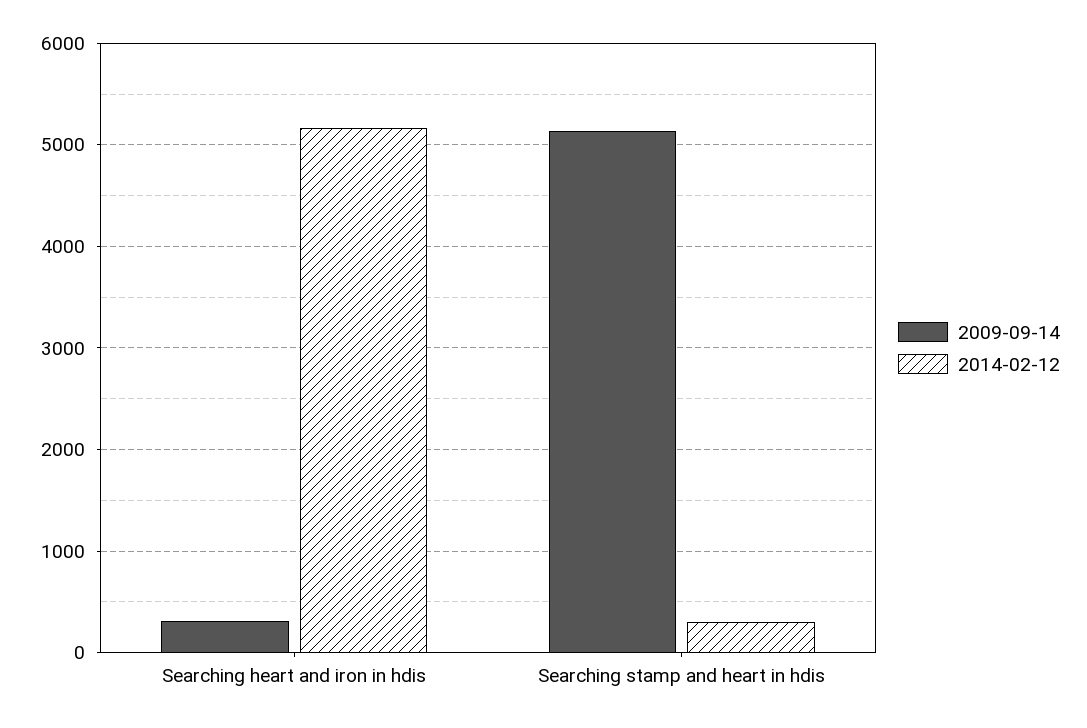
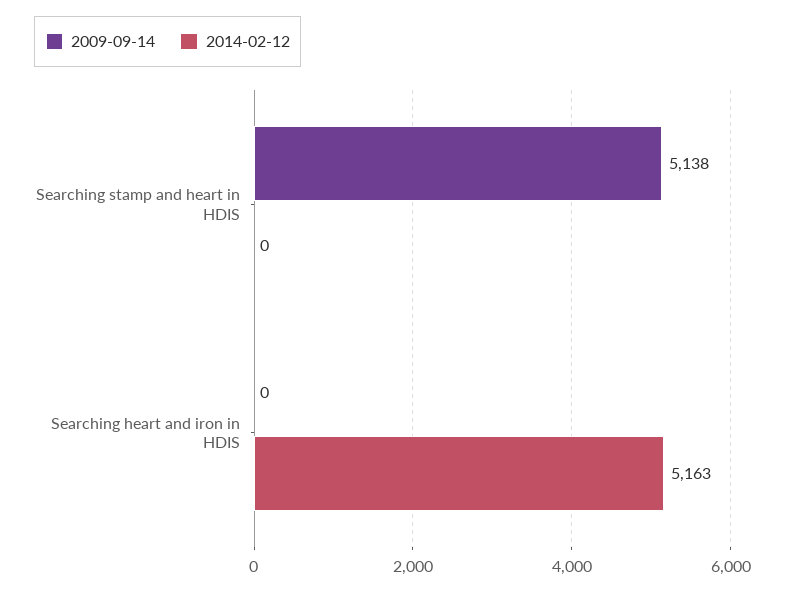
  {
    "2009-09-14": {
-     "Searching heart and iron in hdis": 300,
+     "Searching heart and iron in hdis": 0,
      "Searching stamp and heart in hdis": 5138
    },
    "2014-02-12": {
      "Searching heart and iron in hdis": 5163,
-     "Searching stamp and heart in hdis": 300
+     "Searching stamp and heart in hdis": 0
    }
  }

